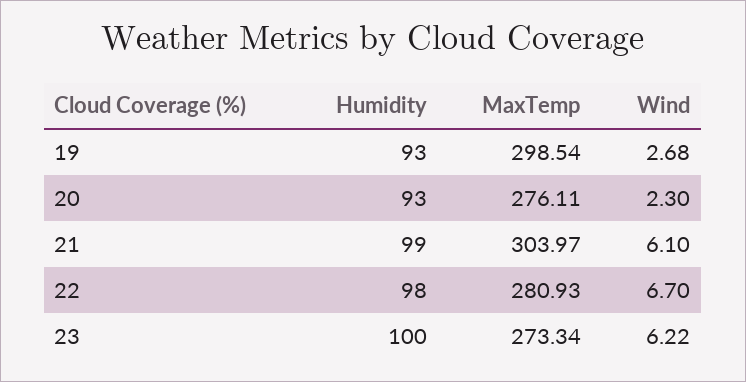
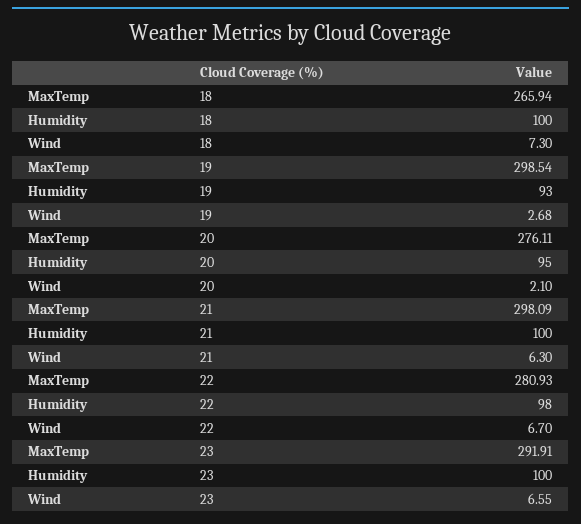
  {
    "Humidity": {
      "19": 93,
-     "20": 93,
+     "20": 95,
-     "21": 99,
+     "21": 100,
      "22": 98,
-     "23": 100
+     "23": 100,
+     "18": 100
    },
    "MaxTemp": {
      "19": 298.54,
      "20": 276.11,
-     "21": 303.97,
+     "21": 298.09,
      "22": 280.93,
-     "23": 273.34
+     "23": 291.91,
+     "18": 265.94
    },
    "Wind": {
      "19": 2.68,
-     "20": 2.3,
+     "20": 2.1,
-     "21": 6.1,
+     "21": 6.3,
      "22": 6.7,
-     "23": 6.22
+     "23": 6.55,
+     "18": 7.3
    }
  }

